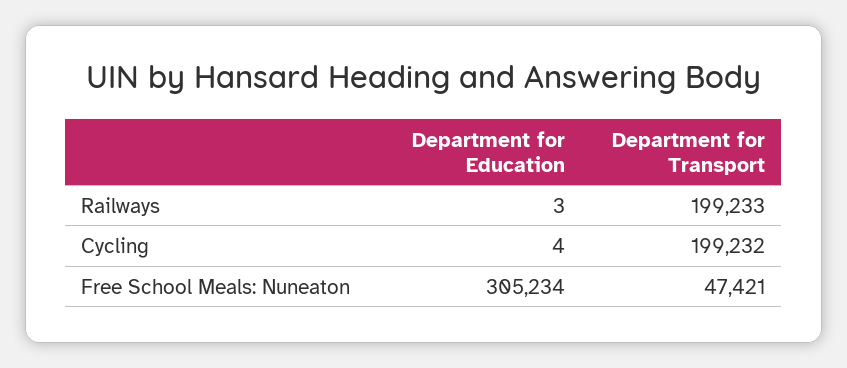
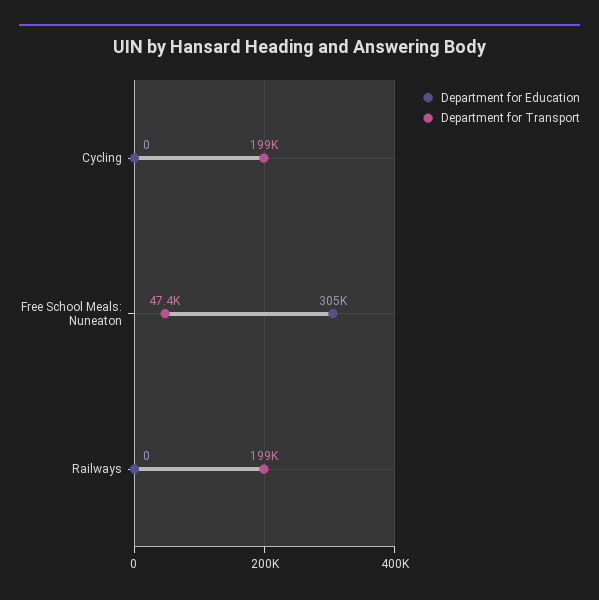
  {
    "Department for Education": {
-     "Railways": 3,
+     "Railways": 0,
-     "Cycling": 4,
+     "Cycling": 0,
      "Free School Meals: Nuneaton": 305234
    },
    "Department for Transport": {
      "Railways": 199233,
      "Cycling": 199232,
      "Free School Meals: Nuneaton": 47421
    }
  }

